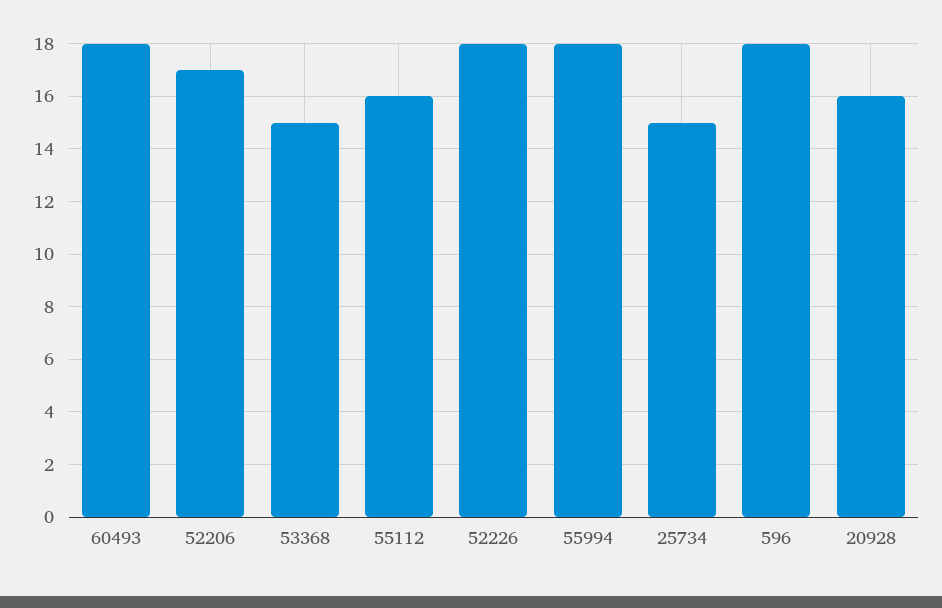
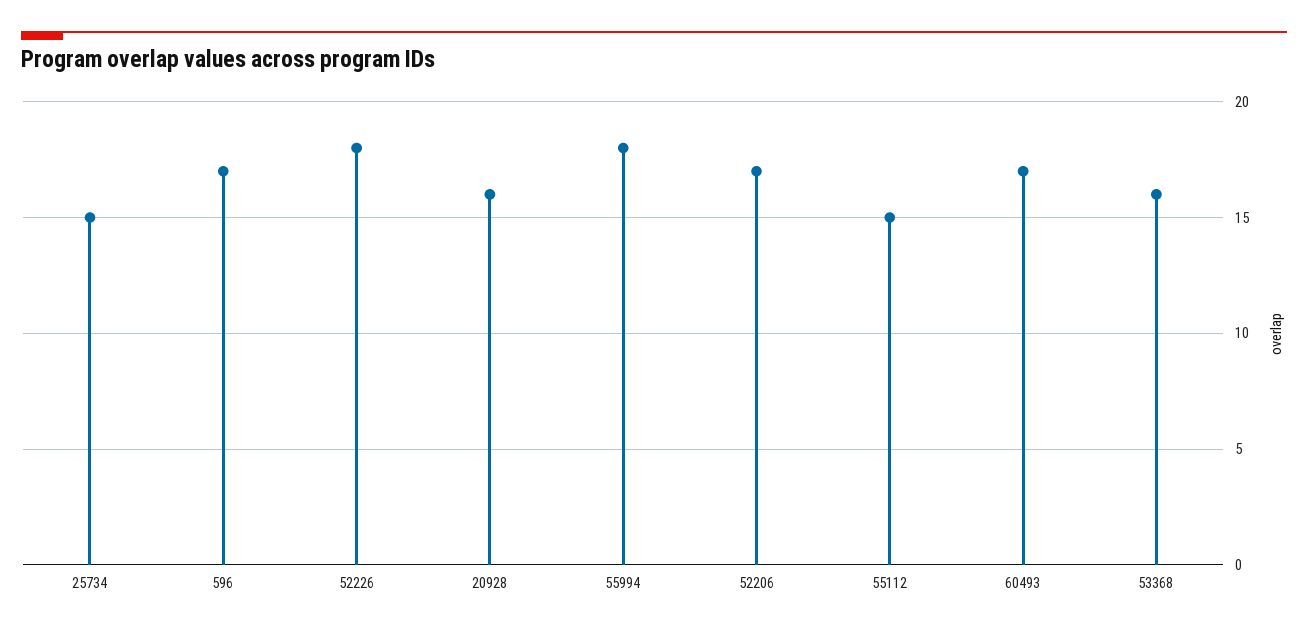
  {
-   "60493": 18,
+   "60493": 17,
    "52206": 17,
-   "53368": 15,
+   "53368": 16,
-   "55112": 16,
+   "55112": 15,
    "52226": 18,
    "55994": 18,
    "25734": 15,
-   "596": 18,
+   "596": 17,
    "20928": 16
  }

